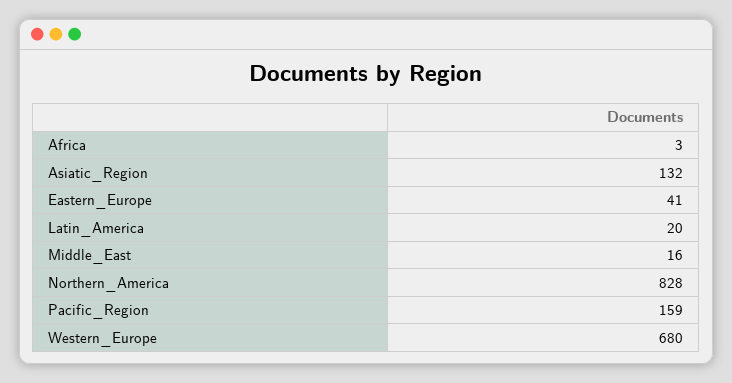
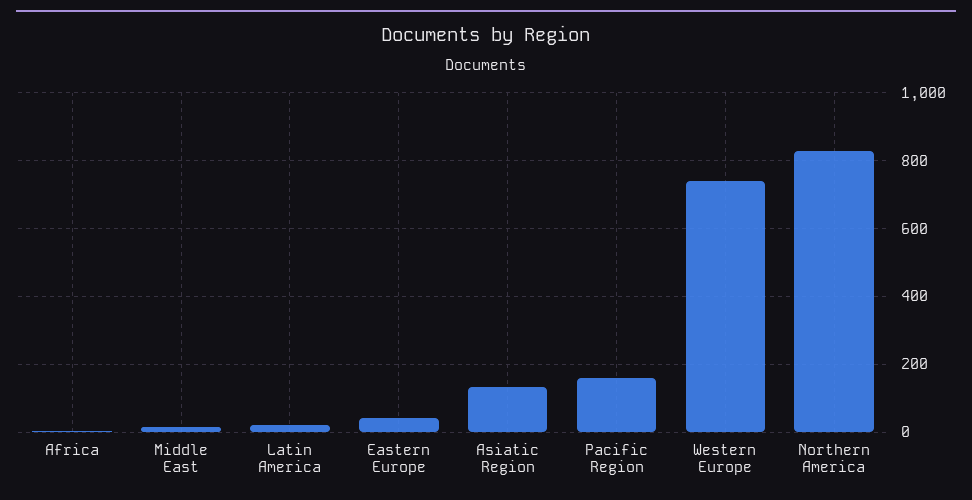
  {
    "Africa": 3,
    "Asiatic_Region": 132,
    "Eastern_Europe": 41,
    "Latin_America": 20,
    "Middle_East": 16,
    "Northern_America": 828,
    "Pacific_Region": 159,
-   "Western_Europe": 680
+   "Western_Europe": 740
  }

